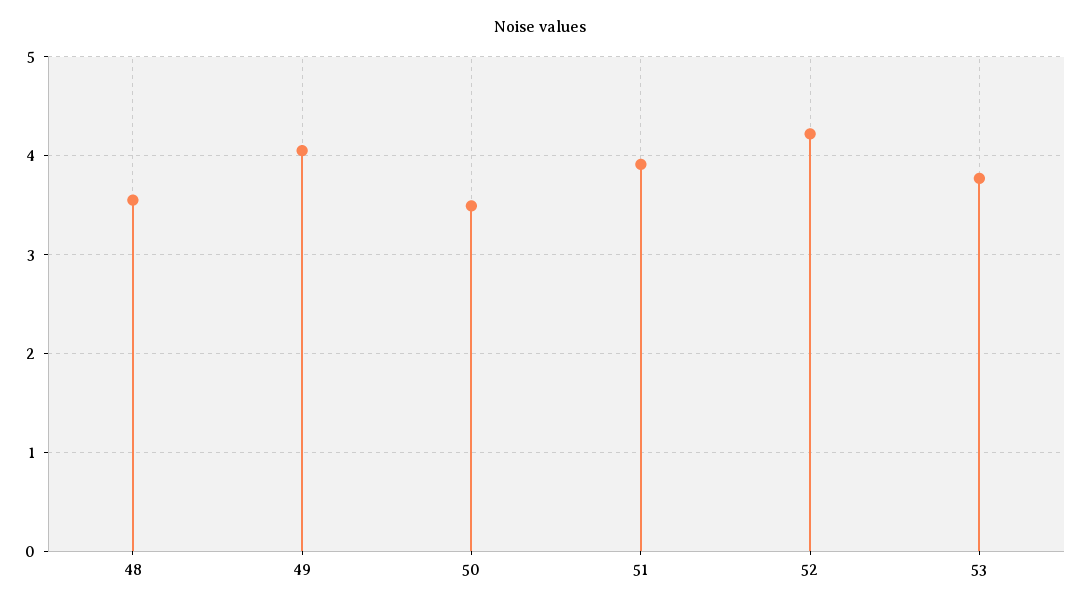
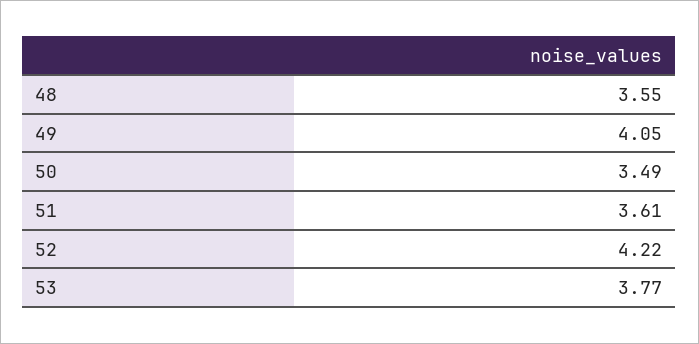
  {
    "48": 3.55,
    "49": 4.05,
    "50": 3.49,
-   "51": 3.9,
+   "51": 3.61,
    "52": 4.22,
    "53": 3.77
  }

